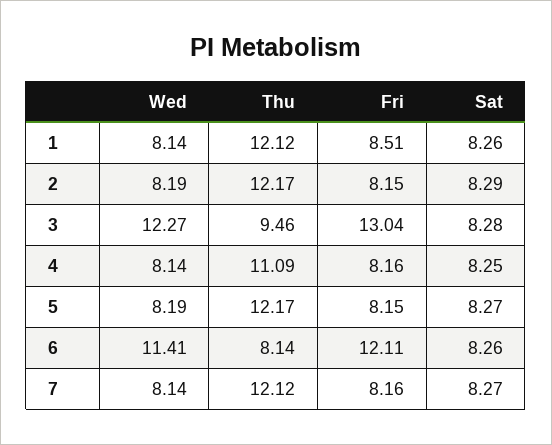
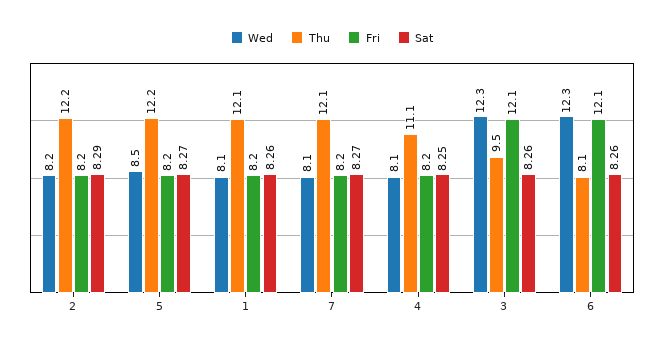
  {
    "Wed": {
      "1": 8.14,
      "2": 8.19,
      "3": 12.27,
      "4": 8.14,
-     "5": 8.19,
+     "5": 8.5,
-     "6": 11.41,
+     "6": 12.3,
      "7": 8.14
    },
    "Thu": {
      "1": 12.12,
      "2": 12.17,
      "3": 9.46,
      "4": 11.09,
      "5": 12.17,
      "6": 8.14,
      "7": 12.12
    },
    "Fri": {
-     "1": 8.51,
+     "1": 8.2,
      "2": 8.15,
-     "3": 13.04,
+     "3": 12.1,
      "4": 8.16,
      "5": 8.15,
      "6": 12.11,
      "7": 8.16
    },
    "Sat": {
      "1": 8.26,
      "2": 8.29,
-     "3": 8.28,
+     "3": 8.26,
      "4": 8.25,
      "5": 8.27,
      "6": 8.26,
      "7": 8.27
    }
  }

